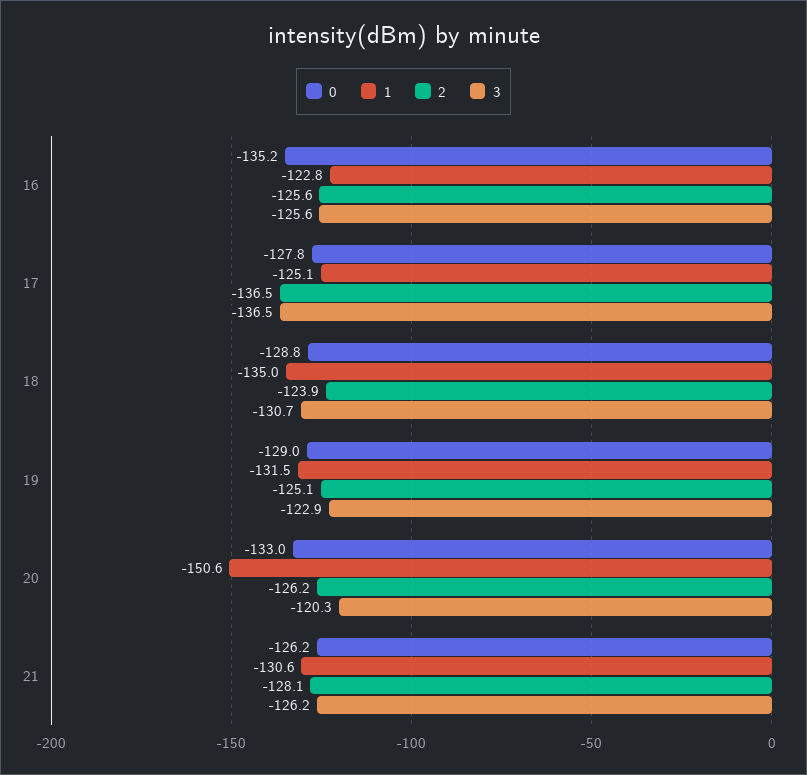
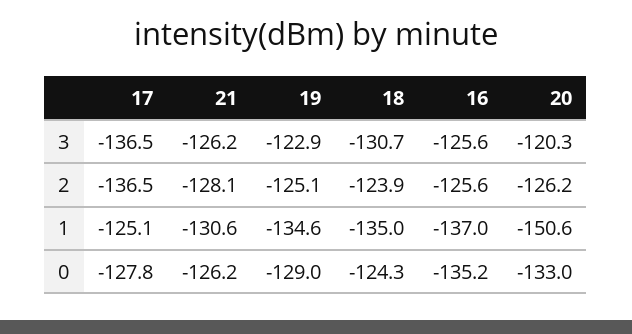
  {
    "0": {
      "16": -135.2,
      "17": -127.8,
-     "18": -128.8,
+     "18": -124.3,
      "19": -129,
      "20": -133,
      "21": -126.2
    },
    "1": {
-     "16": -122.8,
+     "16": -137,
      "17": -125.1,
      "18": -135,
-     "19": -131.5,
+     "19": -134.6,
      "20": -150.6,
      "21": -130.6
    },
    "2": {
      "16": -125.6,
      "17": -136.5,
      "18": -123.9,
      "19": -125.1,
      "20": -126.2,
      "21": -128.1
    },
    "3": {
      "16": -125.6,
      "17": -136.5,
      "18": -130.7,
      "19": -122.9,
      "20": -120.3,
      "21": -126.2
    }
  }

